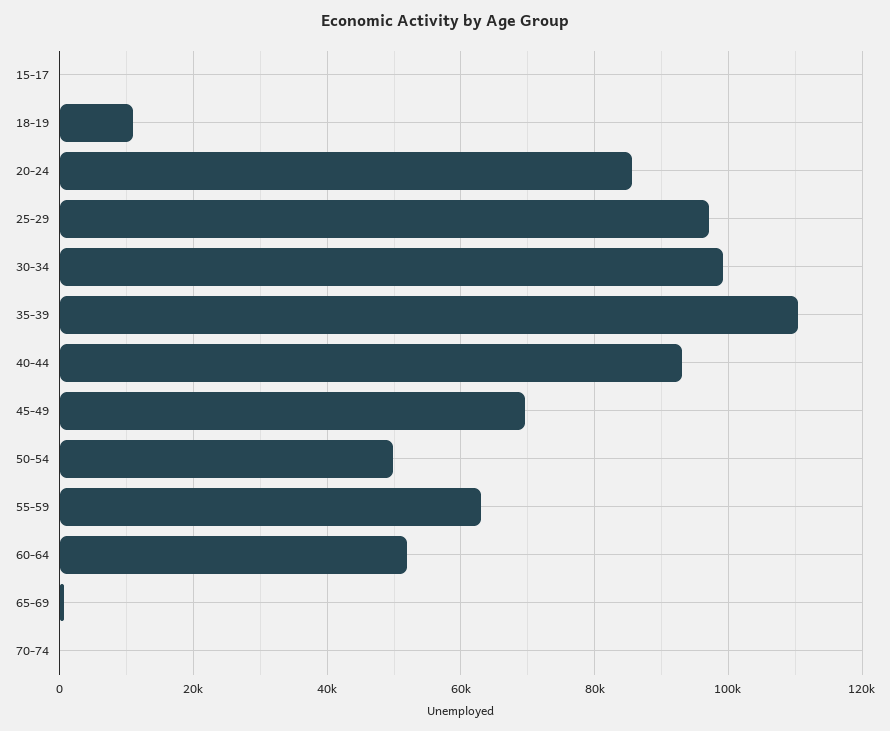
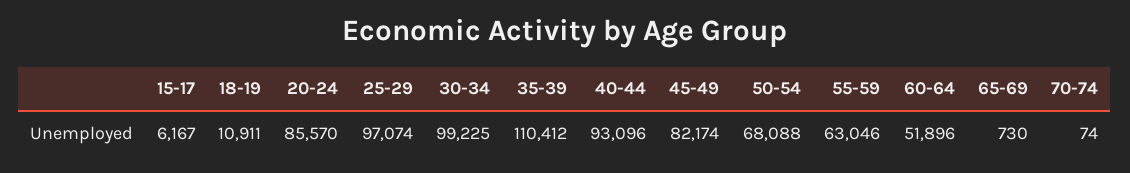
  {
-   "15-17": 0,
+   "15-17": 6167,
    "18-19": 10911,
    "20-24": 85570,
    "25-29": 97074,
    "30-34": 99225,
    "35-39": 110412,
    "40-44": 93096,
-   "45-49": 70000,
+   "45-49": 82174,
-   "50-54": 50000,
+   "50-54": 68088,
    "55-59": 63046,
    "60-64": 51896,
    "65-69": 730,
    "70-74": 74
  }

